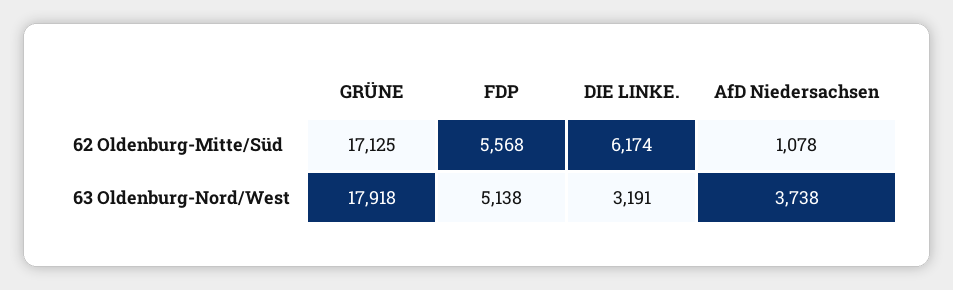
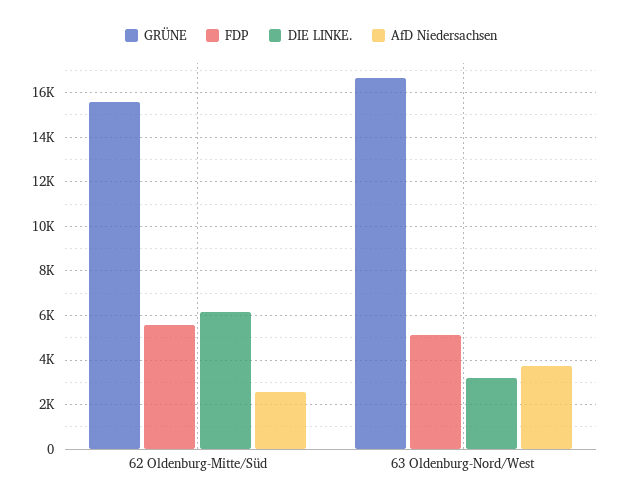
  {
    "GRÜNE": {
-     "62 Oldenburg-Mitte/Süd": 17125,
+     "62 Oldenburg-Mitte/Süd": 15500,
-     "63 Oldenburg-Nord/West": 17918
+     "63 Oldenburg-Nord/West": 16500
    },
    "FDP": {
      "62 Oldenburg-Mitte/Süd": 5568,
      "63 Oldenburg-Nord/West": 5138
    },
    "DIE LINKE.": {
      "62 Oldenburg-Mitte/Süd": 6174,
      "63 Oldenburg-Nord/West": 3191
    },
    "AfD Niedersachsen": {
-     "62 Oldenburg-Mitte/Süd": 1078,
+     "62 Oldenburg-Mitte/Süd": 2500,
      "63 Oldenburg-Nord/West": 3738
    }
  }

